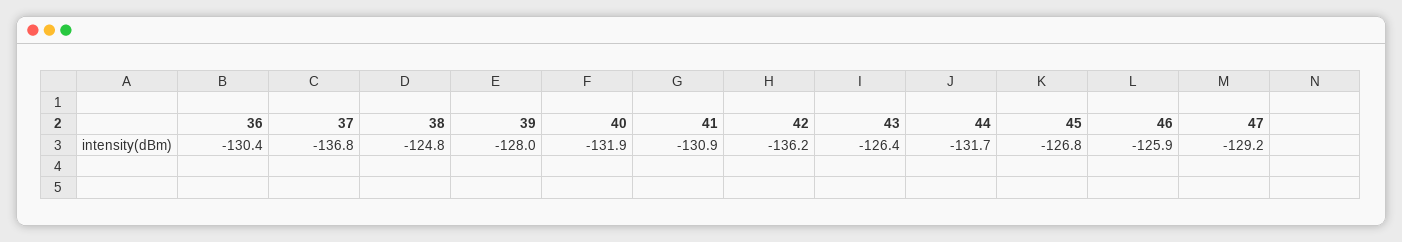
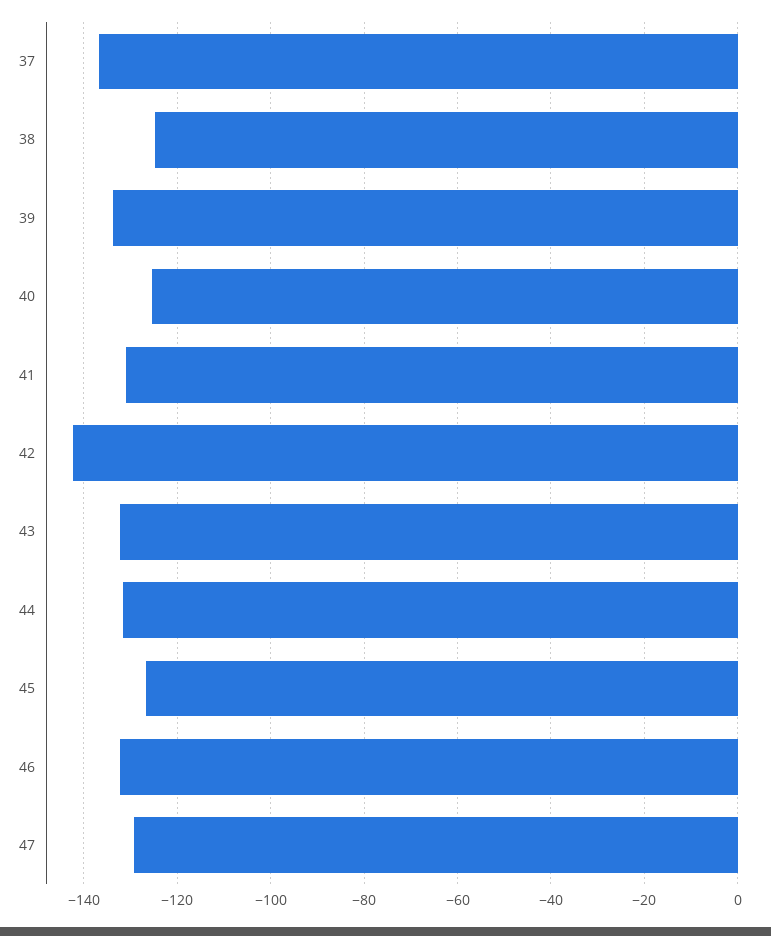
  {
-   "36": -130.4,
    "37": -136.8,
    "38": -124.8,
-   "39": -128,
+   "39": -134,
-   "40": -131.9,
+   "40": -126,
    "41": -130.9,
-   "42": -136.2,
+   "42": -142,
-   "43": -126.4,
+   "43": -132,
    "44": -131.7,
    "45": -126.8,
-   "46": -125.9,
+   "46": -132,
    "47": -129.2
  }

